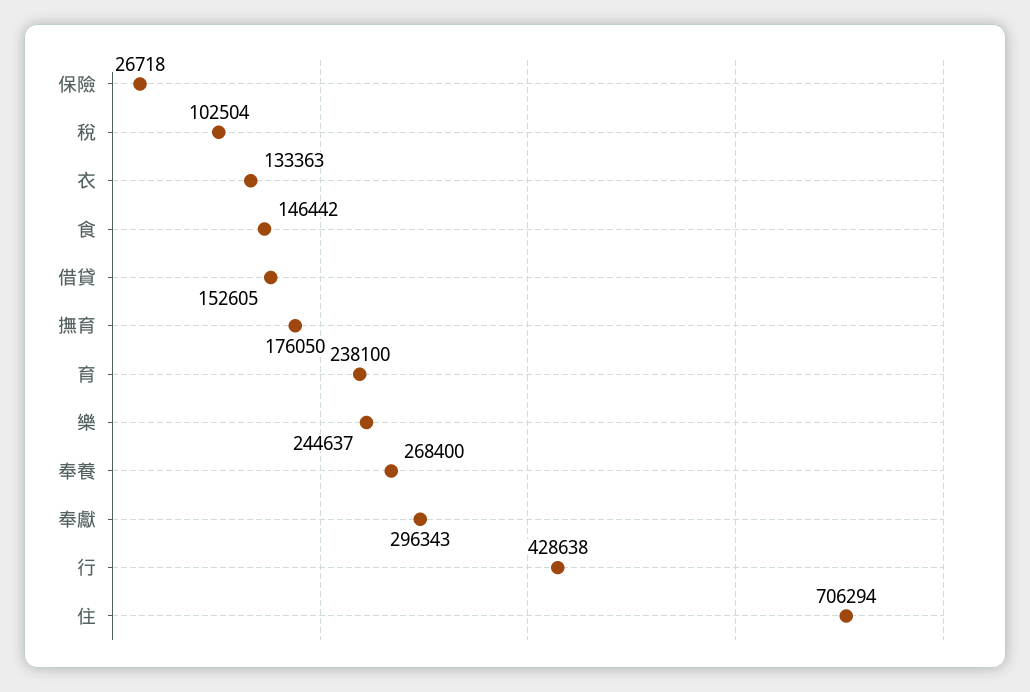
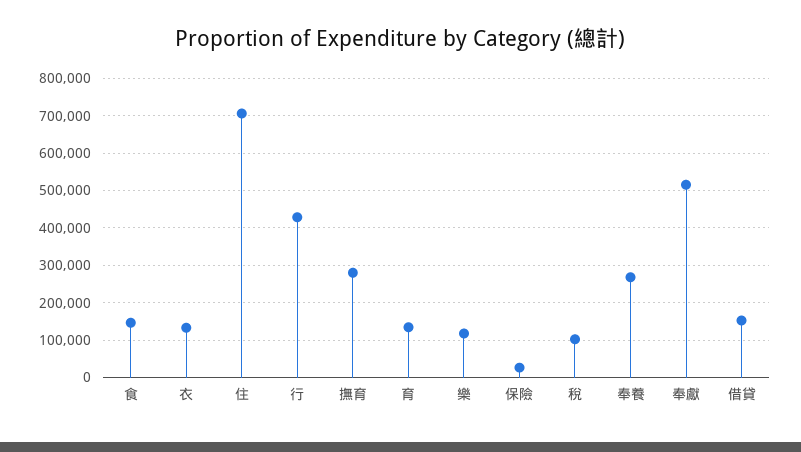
  {
    "保險": 26718,
    "稅": 102504,
    "衣": 133363,
    "食": 146442,
    "借貸": 152605,
-   "撫育": 176050,
+   "撫育": 280000,
-   "育": 238100,
+   "育": 140000,
-   "樂": 244637,
+   "樂": 120000,
    "奉養": 268400,
-   "奉獻": 296343,
+   "奉獻": 520000,
    "行": 428638,
    "住": 706294
  }

